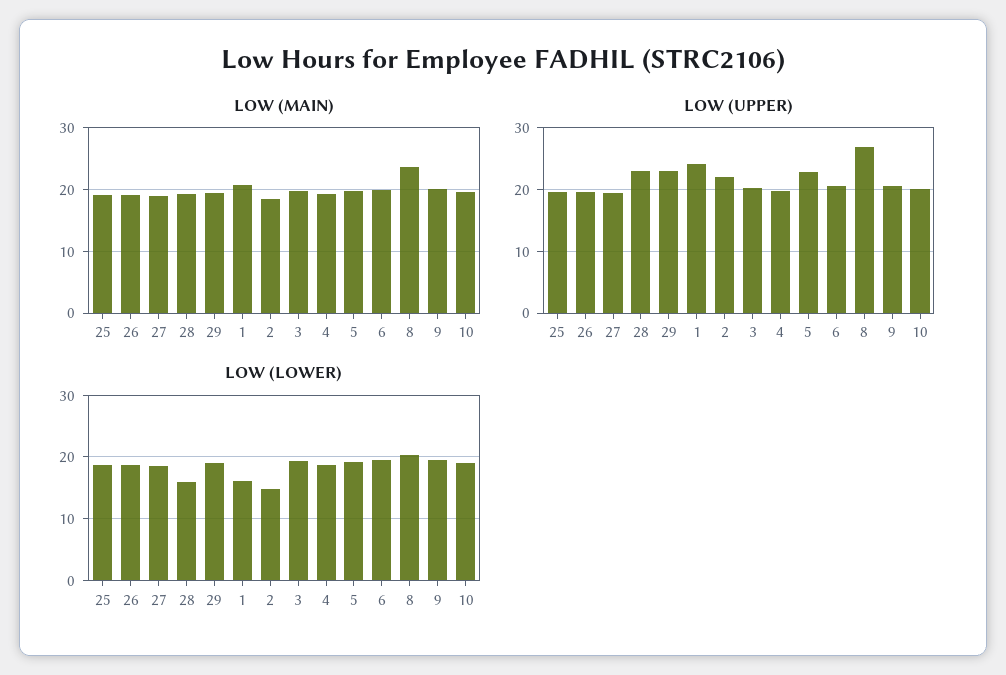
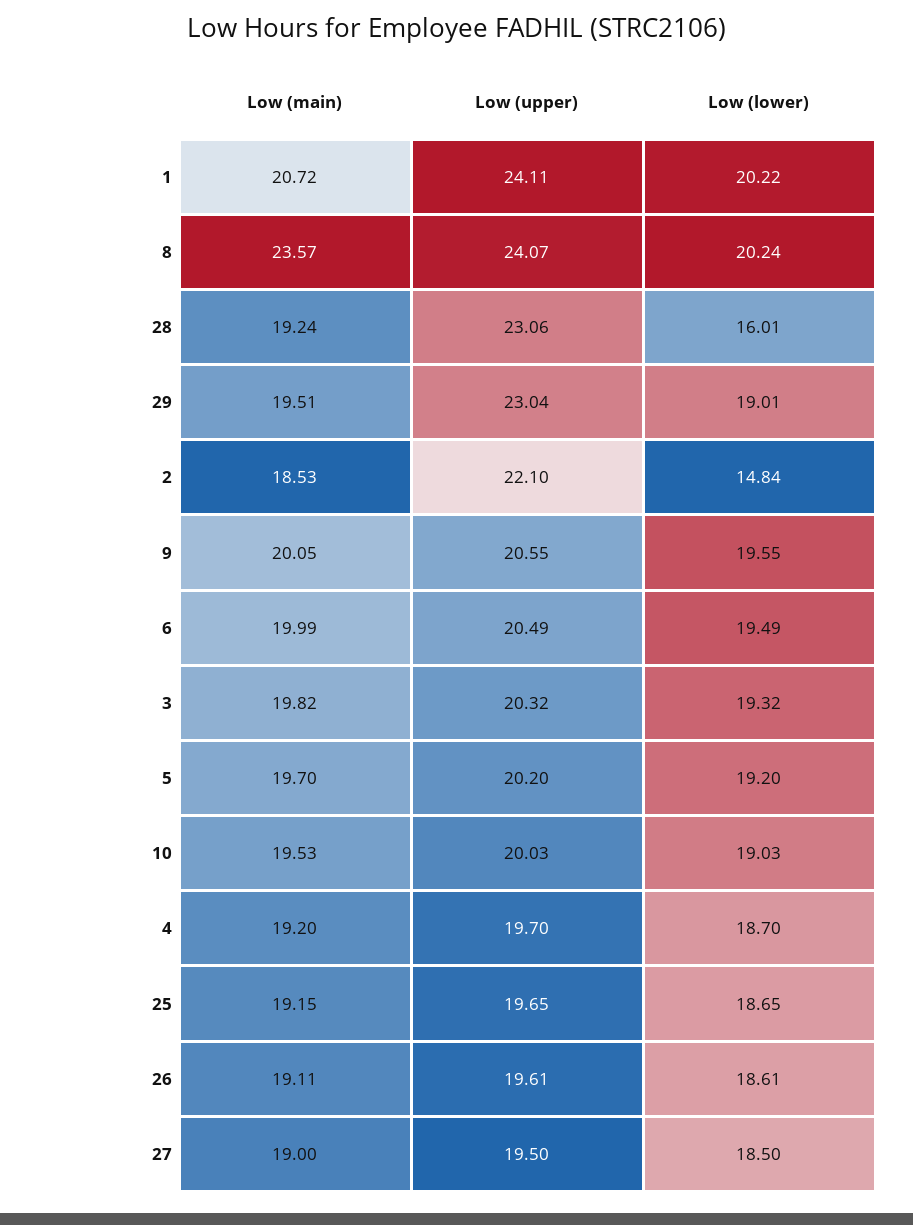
  {
    "LOW (MAIN)": {
      "25": 19.15,
      "26": 19.11,
      "27": 19,
      "28": 19.24,
      "29": 19.51,
      "1": 20.72,
      "2": 18.53,
      "3": 19.82,
      "4": 19.2,
      "5": 19.7,
      "6": 19.99,
      "8": 23.57,
      "9": 20.05,
      "10": 19.53
    },
    "LOW (UPPER)": {
      "25": 19.65,
      "26": 19.61,
      "27": 19.5,
      "28": 23.06,
      "29": 23.04,
      "1": 24.11,
      "2": 22.1,
      "3": 20.32,
      "4": 19.7,
-     "5": 23,
+     "5": 20.2,
      "6": 20.49,
-     "8": 27,
+     "8": 24.07,
      "9": 20.55,
      "10": 20.03
    },
    "LOW (LOWER)": {
      "25": 18.65,
      "26": 18.61,
      "27": 18.5,
      "28": 16.01,
      "29": 19.01,
-     "1": 16,
+     "1": 20.22,
      "2": 14.84,
      "3": 19.32,
      "4": 18.7,
      "5": 19.2,
      "6": 19.49,
      "8": 20.24,
      "9": 19.55,
      "10": 19.03
    }
  }

